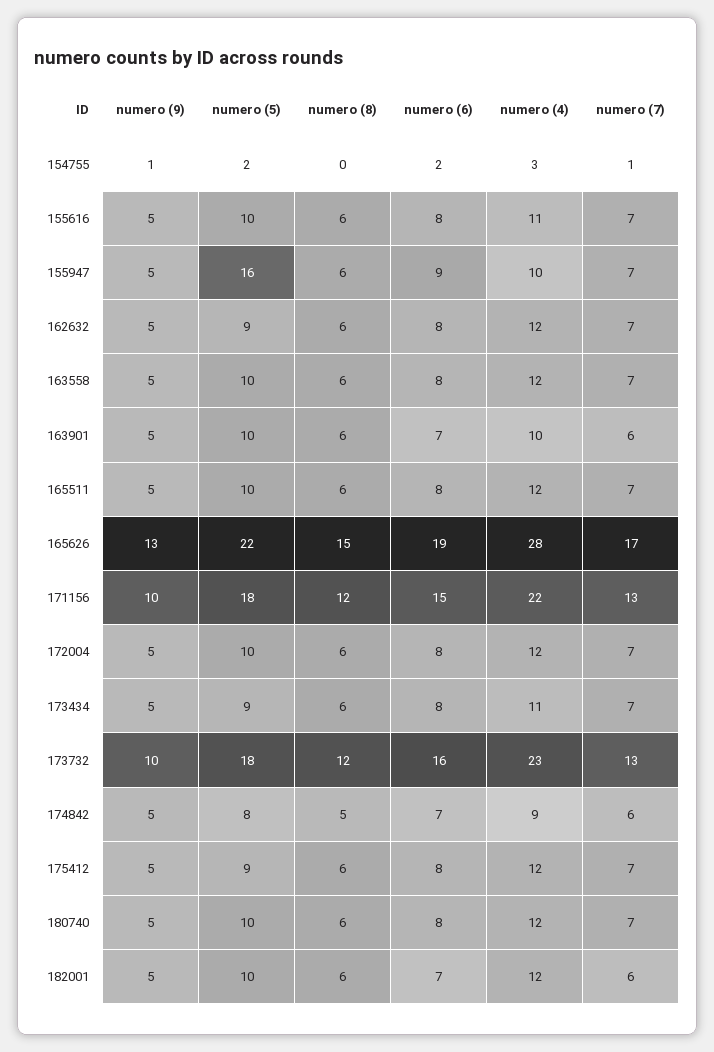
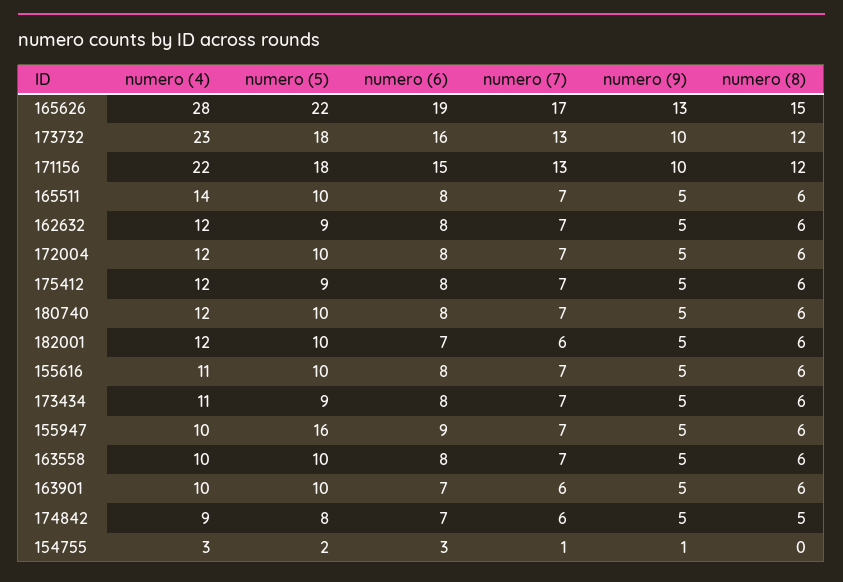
  {
    "numero (9)": {
      "154755": 1,
      "155616": 5,
      "155947": 5,
      "162632": 5,
      "163558": 5,
      "163901": 5,
      "165511": 5,
      "165626": 13,
      "171156": 10,
      "172004": 5,
      "173434": 5,
      "173732": 10,
      "174842": 5,
      "175412": 5,
      "180740": 5,
      "182001": 5
    },
    "numero (5)": {
      "154755": 2,
      "155616": 10,
      "155947": 16,
      "162632": 9,
      "163558": 10,
      "163901": 10,
      "165511": 10,
      "165626": 22,
      "171156": 18,
      "172004": 10,
      "173434": 9,
      "173732": 18,
      "174842": 8,
      "175412": 9,
      "180740": 10,
      "182001": 10
    },
    "numero (8)": {
      "154755": 0,
      "155616": 6,
      "155947": 6,
      "162632": 6,
      "163558": 6,
      "163901": 6,
      "165511": 6,
      "165626": 15,
      "171156": 12,
      "172004": 6,
      "173434": 6,
      "173732": 12,
      "174842": 5,
      "175412": 6,
      "180740": 6,
      "182001": 6
    },
    "numero (6)": {
-     "154755": 2,
+     "154755": 3,
      "155616": 8,
      "155947": 9,
      "162632": 8,
      "163558": 8,
      "163901": 7,
      "165511": 8,
      "165626": 19,
      "171156": 15,
      "172004": 8,
      "173434": 8,
      "173732": 16,
      "174842": 7,
      "175412": 8,
      "180740": 8,
      "182001": 7
    },
    "numero (4)": {
      "154755": 3,
      "155616": 11,
      "155947": 10,
      "162632": 12,
-     "163558": 12,
+     "163558": 10,
      "163901": 10,
-     "165511": 12,
+     "165511": 14,
      "165626": 28,
      "171156": 22,
      "172004": 12,
      "173434": 11,
      "173732": 23,
      "174842": 9,
      "175412": 12,
      "180740": 12,
      "182001": 12
    },
    "numero (7)": {
      "154755": 1,
      "155616": 7,
      "155947": 7,
      "162632": 7,
      "163558": 7,
      "163901": 6,
      "165511": 7,
      "165626": 17,
      "171156": 13,
      "172004": 7,
      "173434": 7,
      "173732": 13,
      "174842": 6,
      "175412": 7,
      "180740": 7,
      "182001": 6
    }
  }

